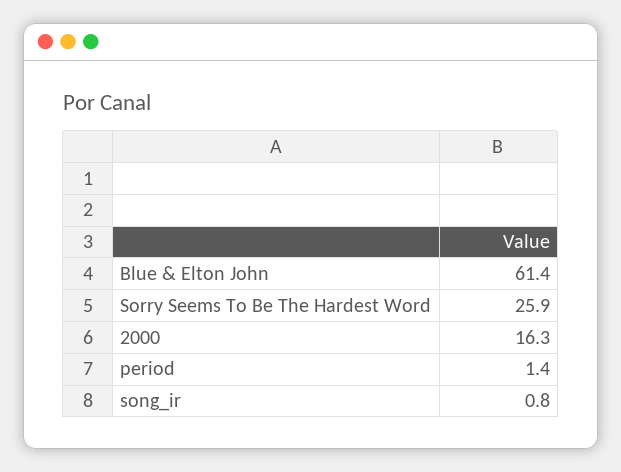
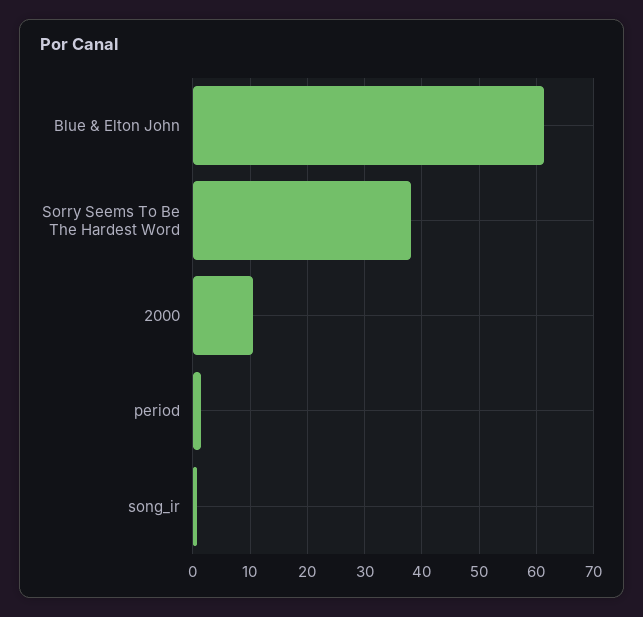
  {
    "Blue & Elton John": 61.4,
-   "Sorry Seems To Be The Hardest Word": 25.9,
+   "Sorry Seems To Be The Hardest Word": 38,
-   "2000": 16.3,
+   "2000": 10,
    "period": 1.4,
    "song_ir": 0.8
  }

